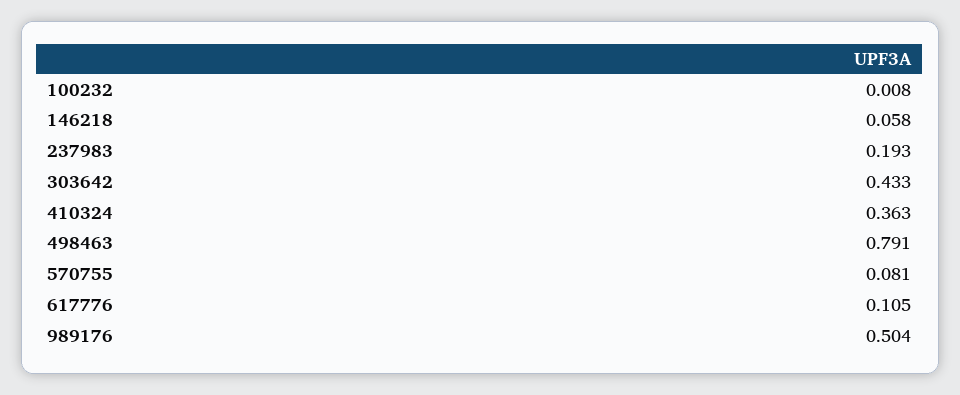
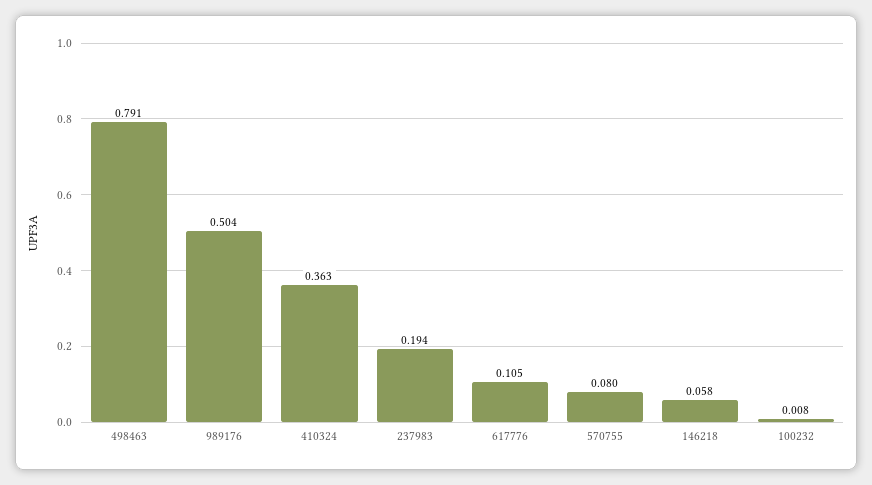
  {
    "100232": 0.008,
    "146218": 0.058,
-   "237983": 0.193,
+   "237983": 0.194,
-   "303642": 0.433,
    "410324": 0.363,
    "498463": 0.791,
-   "570755": 0.081,
+   "570755": 0.08,
    "617776": 0.105,
    "989176": 0.504
  }

